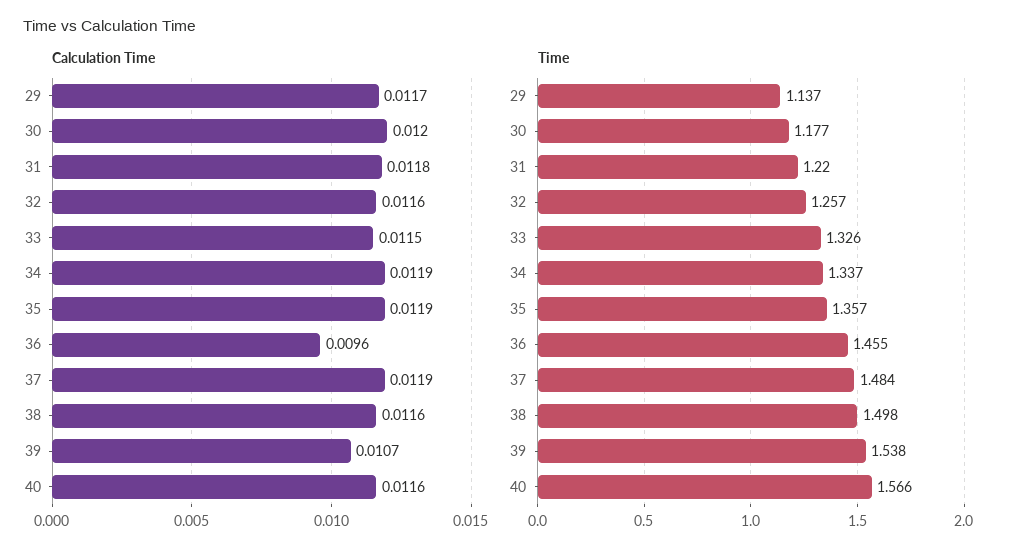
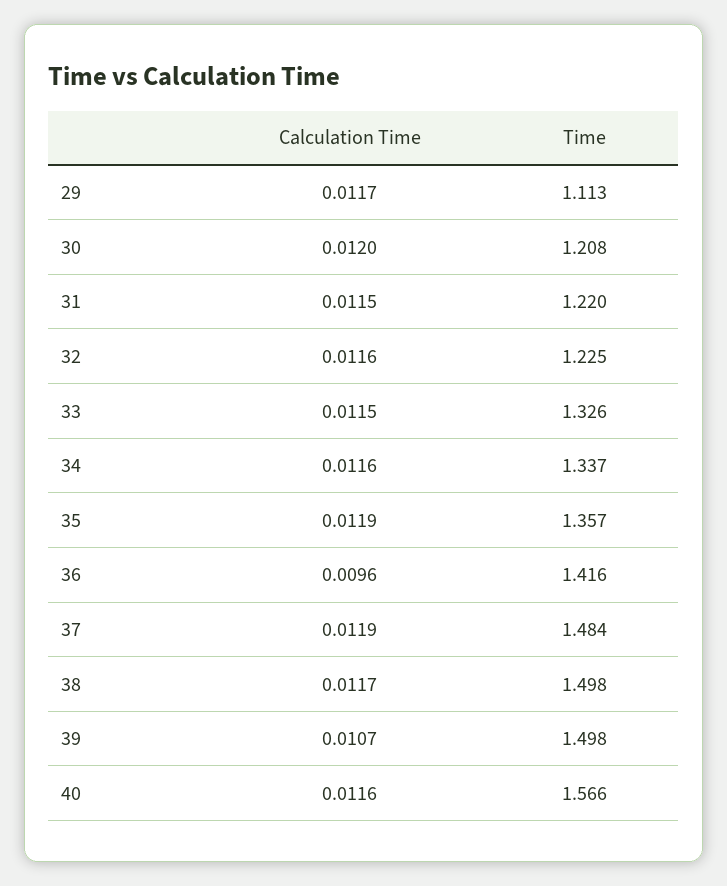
  {
    "Calculation Time": {
      "29": 0.0117,
      "30": 0.012,
-     "31": 0.0118,
+     "31": 0.0115,
      "32": 0.0116,
      "33": 0.0115,
-     "34": 0.0119,
+     "34": 0.0116,
      "35": 0.0119,
      "36": 0.0096,
      "37": 0.0119,
-     "38": 0.0116,
+     "38": 0.0117,
      "39": 0.0107,
      "40": 0.0116
    },
    "Time": {
-     "29": 1.137,
+     "29": 1.113,
-     "30": 1.177,
+     "30": 1.208,
      "31": 1.22,
-     "32": 1.257,
+     "32": 1.225,
      "33": 1.326,
      "34": 1.337,
      "35": 1.357,
-     "36": 1.455,
+     "36": 1.416,
      "37": 1.484,
      "38": 1.498,
-     "39": 1.538,
+     "39": 1.498,
      "40": 1.566
    }
  }

